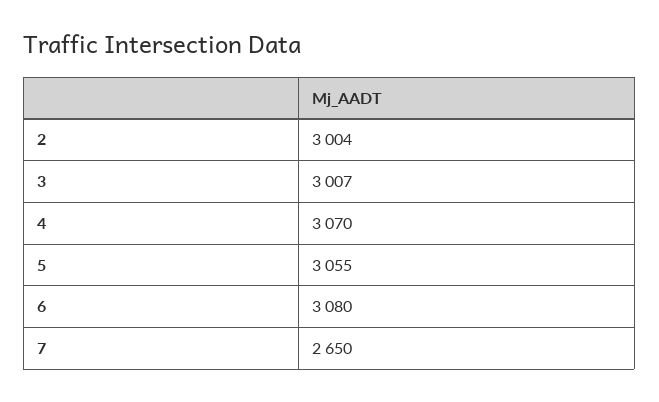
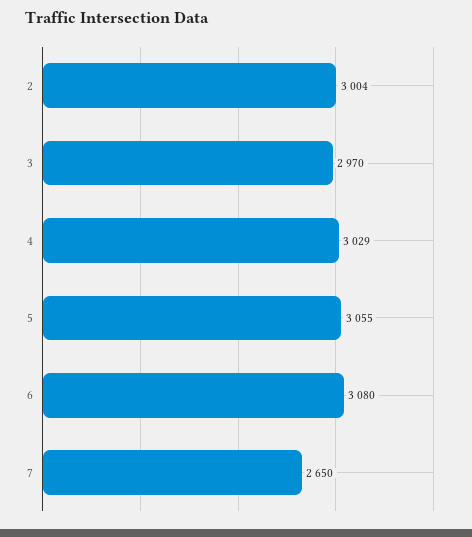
  {
    "2": 3004,
-   "3": 3007,
+   "3": 2970,
-   "4": 3070,
+   "4": 3029,
    "5": 3055,
    "6": 3080,
    "7": 2650
  }

